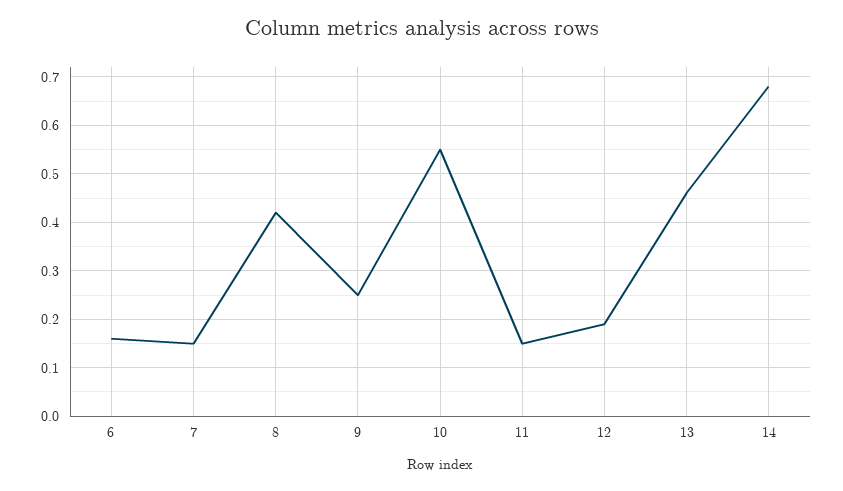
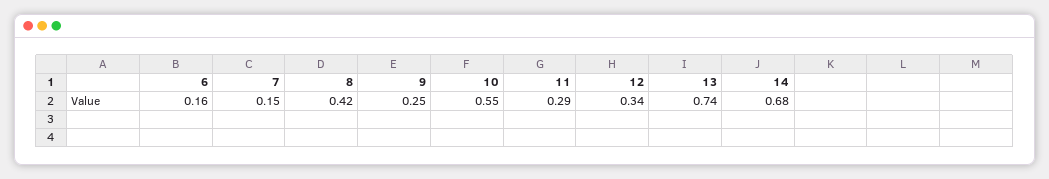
  {
    "6": 0.16,
    "7": 0.15,
    "8": 0.42,
    "9": 0.25,
    "10": 0.55,
-   "11": 0.15,
+   "11": 0.29,
-   "12": 0.2,
+   "12": 0.34,
-   "13": 0.45,
+   "13": 0.74,
    "14": 0.68
  }

